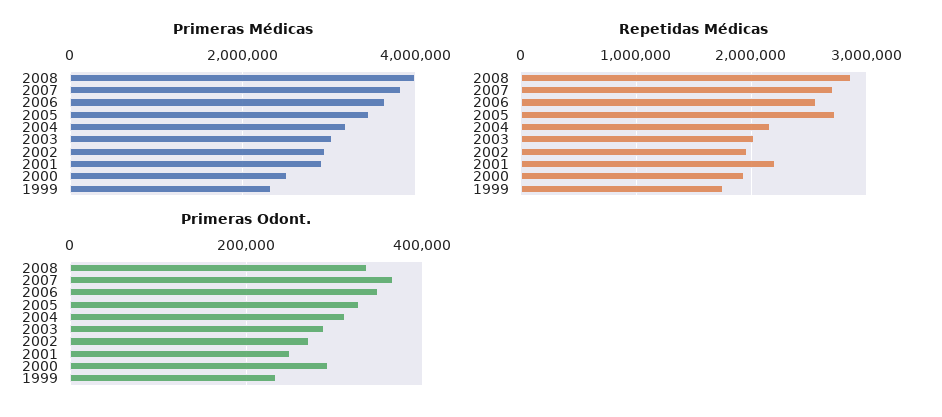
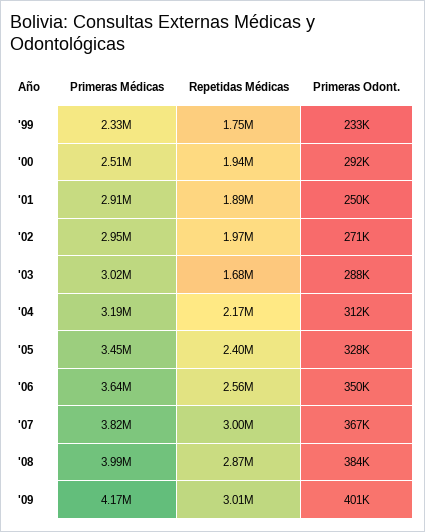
  {
    "Primeras Médicas": {
      "2008": 3990000,
      "2007": 3820000,
      "2006": 3640000,
      "2005": 3450000,
      "2004": 3190000,
      "2003": 3020000,
      "2002": 2950000,
      "2001": 2910000,
      "2000": 2510000,
-     "1999": 2330000
+     "1999": 2330000,
+     "'09": 4170000
    },
    "Repetidas Médicas": {
      "2008": 2870000,
-     "2007": 2700000,
+     "2007": 3000000,
      "2006": 2560000,
-     "2005": 2700000,
+     "2005": 2400000,
      "2004": 2170000,
-     "2003": 2000000,
+     "2003": 1680000,
      "2002": 1970000,
-     "2001": 2200000,
+     "2001": 1890000,
      "2000": 1940000,
-     "1999": 1750000
+     "1999": 1750000,
+     "'09": 3010000
    },
    "Primeras Odont.": {
-     "2008": 340000,
+     "2008": 384000,
      "2007": 367000,
      "2006": 350000,
      "2005": 328000,
      "2004": 312000,
      "2003": 288000,
      "2002": 271000,
      "2001": 250000,
      "2000": 292000,
-     "1999": 233000
+     "1999": 233000,
+     "'09": 401000
    }
  }

